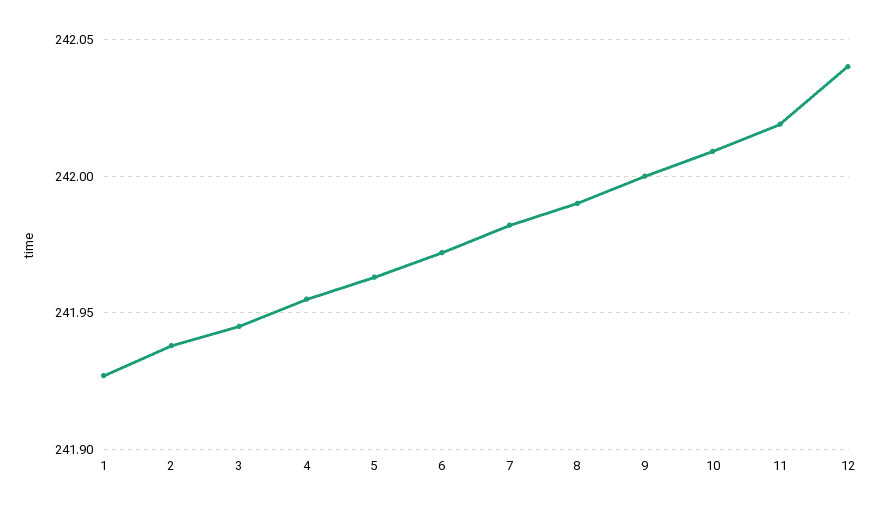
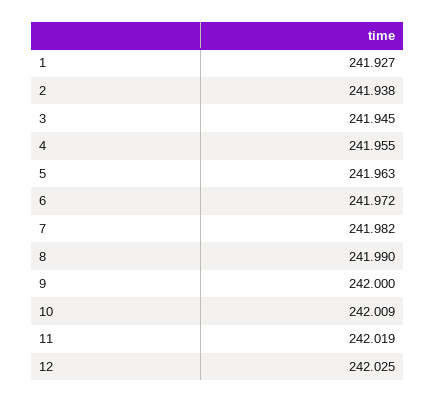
  {
    "1": 241.927,
    "2": 241.938,
    "3": 241.945,
    "4": 241.955,
    "5": 241.963,
    "6": 241.972,
    "7": 241.982,
    "8": 241.99,
    "9": 242,
    "10": 242.009,
    "11": 242.019,
-   "12": 242.04
+   "12": 242.025
  }

